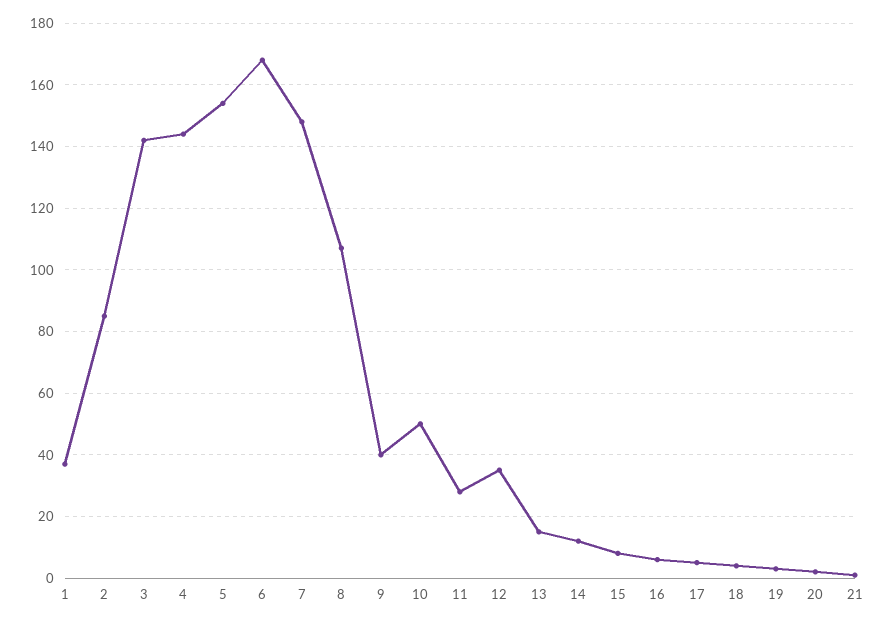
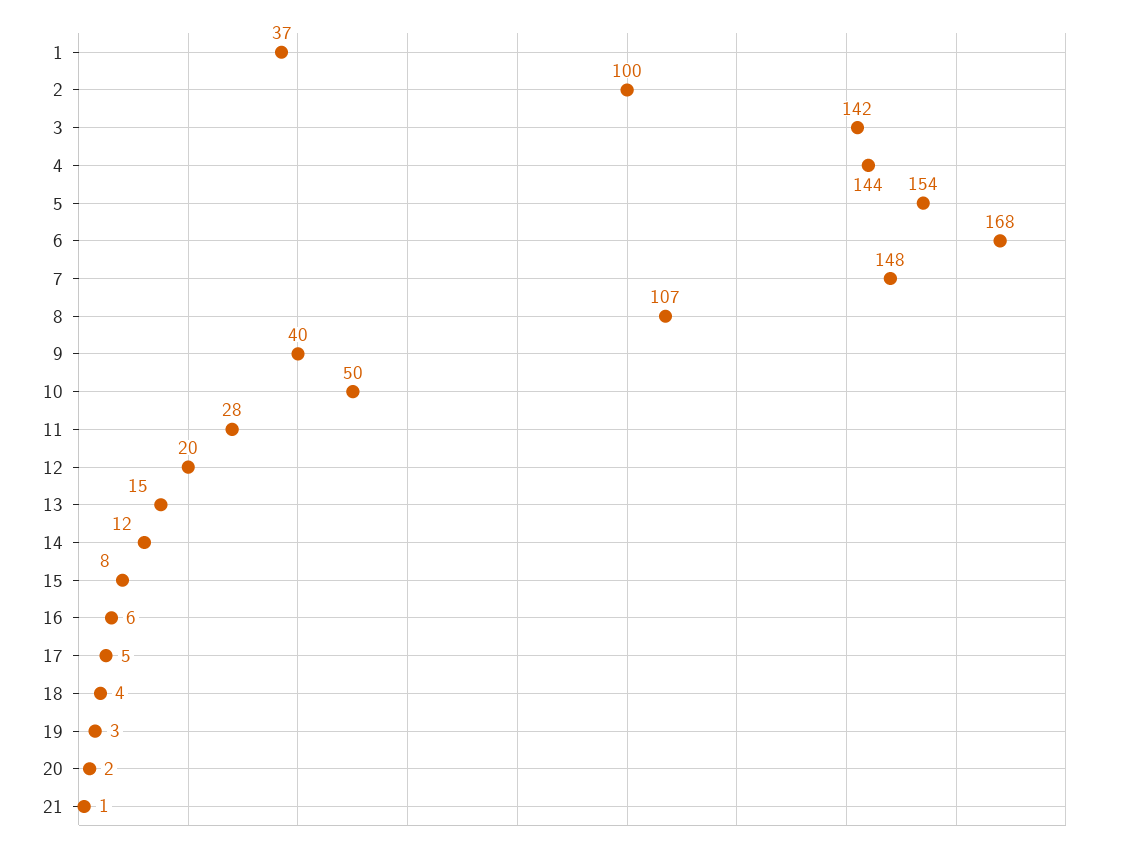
  {
    "1": 37,
-   "2": 85,
+   "2": 100,
    "3": 142,
    "4": 144,
    "5": 154,
    "6": 168,
    "7": 148,
    "8": 107,
    "9": 40,
    "10": 50,
    "11": 28,
-   "12": 35,
+   "12": 20,
    "13": 15,
    "14": 12,
    "15": 8,
    "16": 6,
    "17": 5,
    "18": 4,
    "19": 3,
    "20": 2,
    "21": 1
  }

